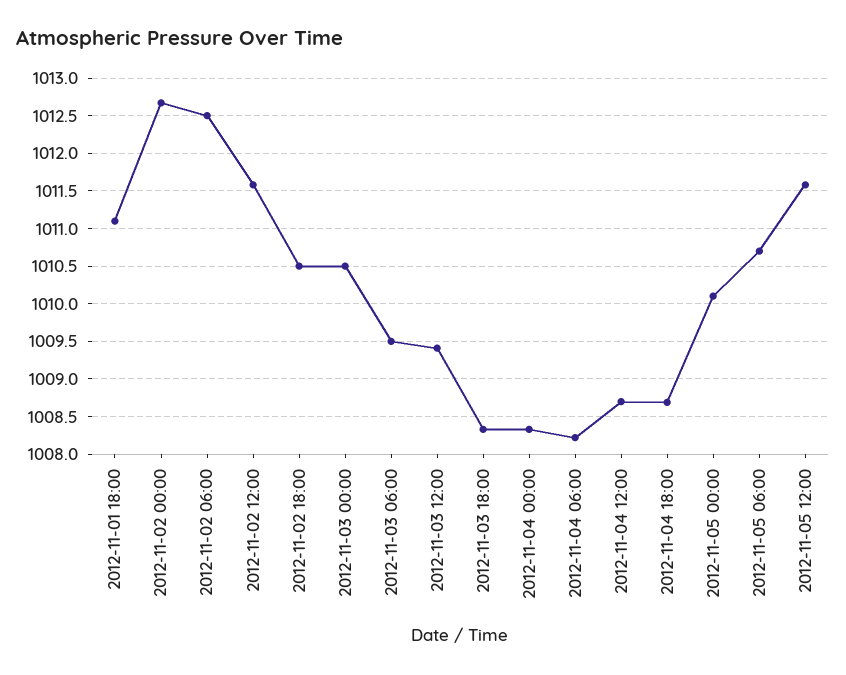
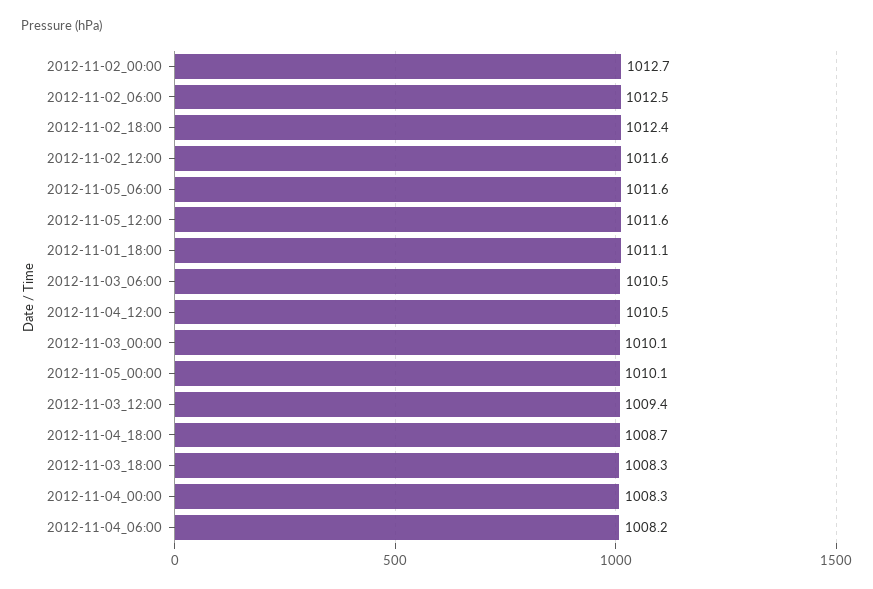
  {
    "2012-11-01 18:00": 1011.1,
    "2012-11-02 00:00": 1012.7,
    "2012-11-02 06:00": 1012.5,
    "2012-11-02 12:00": 1011.6,
-   "2012-11-02 18:00": 1010.5,
+   "2012-11-02 18:00": 1012.4,
-   "2012-11-03 00:00": 1010.5,
+   "2012-11-03 00:00": 1010.1,
-   "2012-11-03 06:00": 1009.5,
+   "2012-11-03 06:00": 1010.5,
    "2012-11-03 12:00": 1009.4,
    "2012-11-03 18:00": 1008.3,
    "2012-11-04 00:00": 1008.3,
    "2012-11-04 06:00": 1008.2,
-   "2012-11-04 12:00": 1008.7,
+   "2012-11-04 12:00": 1010.5,
    "2012-11-04 18:00": 1008.7,
    "2012-11-05 00:00": 1010.1,
-   "2012-11-05 06:00": 1010.7,
+   "2012-11-05 06:00": 1011.6,
    "2012-11-05 12:00": 1011.6
  }

